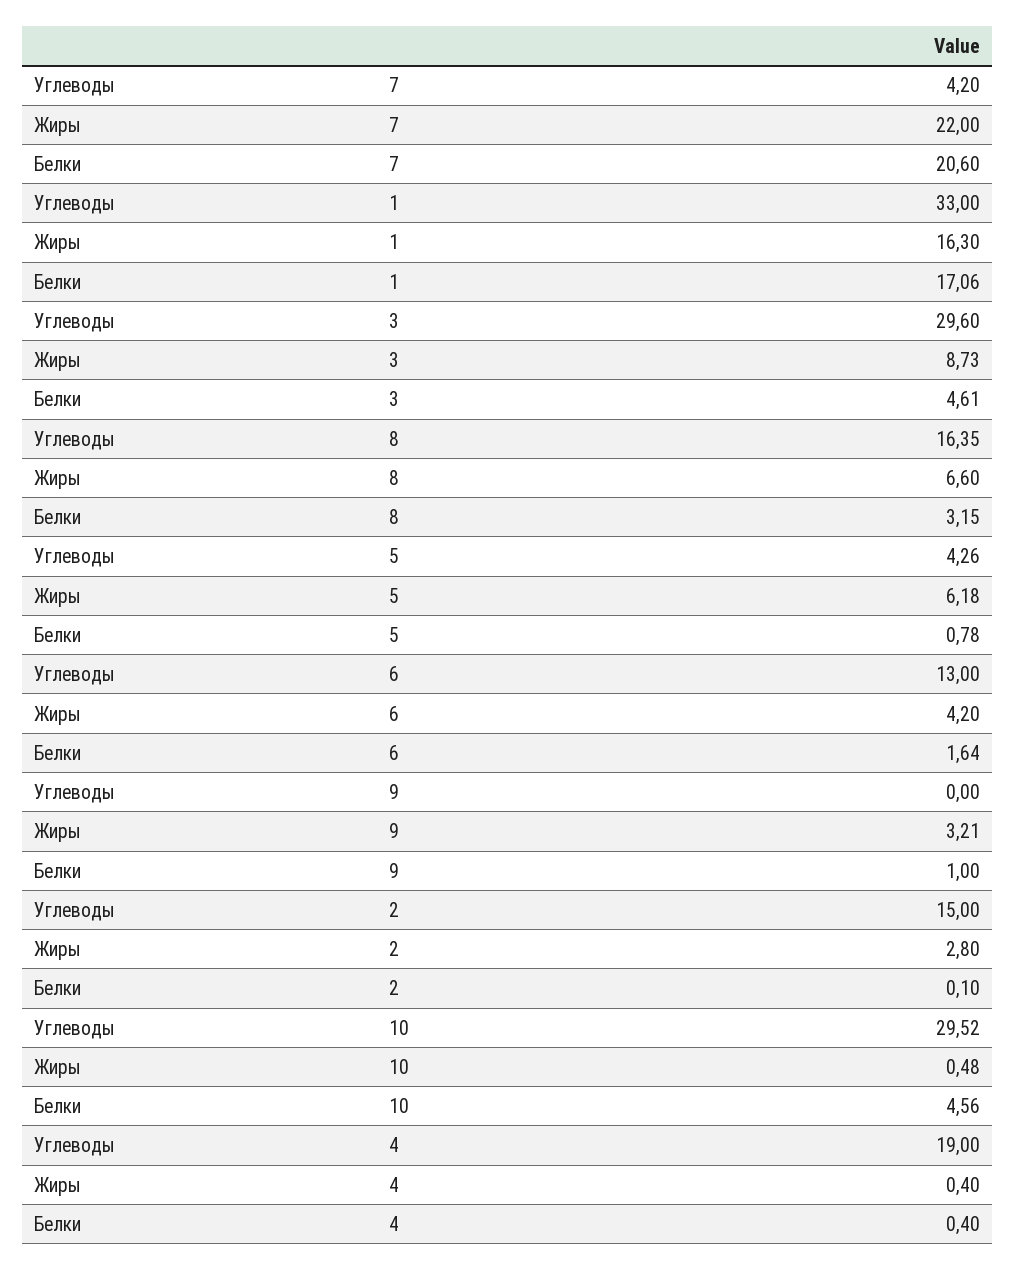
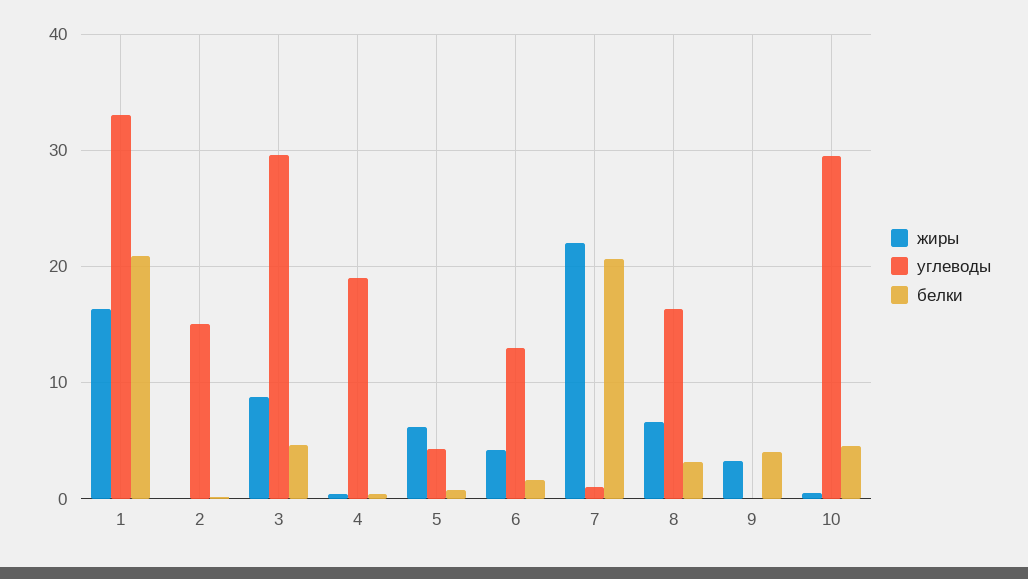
  {
    "Углеводы": {
-     "7": 4.2,
+     "7": 1,
      "1": 33,
      "3": 29.6,
      "8": 16.35,
      "5": 4.26,
      "6": 13,
      "9": 0,
      "2": 15,
      "10": 29.52,
      "4": 19
    },
    "Жиры": {
      "7": 22,
      "1": 16.3,
      "3": 8.73,
      "8": 6.6,
      "5": 6.18,
      "6": 4.2,
      "9": 3.21,
-     "2": 2.8,
+     "2": 0,
      "10": 0.48,
      "4": 0.4
    },
    "Белки": {
      "7": 20.6,
-     "1": 17.06,
+     "1": 21,
      "3": 4.61,
      "8": 3.15,
      "5": 0.78,
      "6": 1.64,
-     "9": 1,
+     "9": 4,
      "2": 0.1,
      "10": 4.56,
      "4": 0.4
    }
  }

